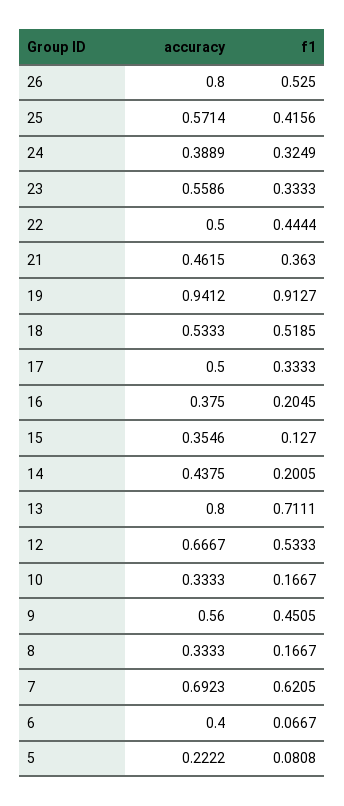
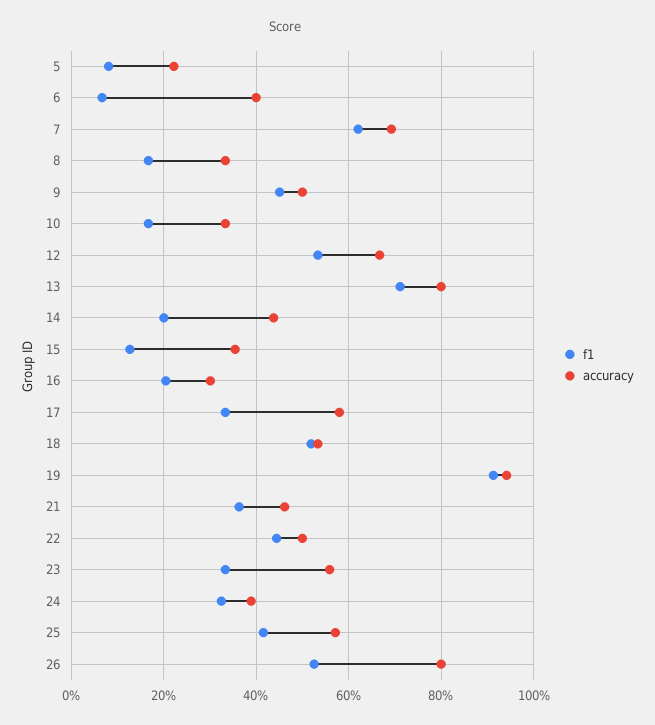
  {
    "accuracy": {
      "26": 0.8,
      "25": 0.5714,
      "24": 0.3889,
      "23": 0.5586,
      "22": 0.5,
      "21": 0.4615,
      "19": 0.9412,
      "18": 0.5333,
-     "17": 0.5,
+     "17": 0.58,
-     "16": 0.375,
+     "16": 0.3,
      "15": 0.3546,
      "14": 0.4375,
      "13": 0.8,
      "12": 0.6667,
      "10": 0.3333,
-     "9": 0.56,
+     "9": 0.5,
      "8": 0.3333,
      "7": 0.6923,
      "6": 0.4,
      "5": 0.2222
    },
    "f1": {
      "26": 0.525,
      "25": 0.4156,
      "24": 0.3249,
      "23": 0.3333,
      "22": 0.4444,
      "21": 0.363,
      "19": 0.9127,
      "18": 0.5185,
      "17": 0.3333,
      "16": 0.2045,
      "15": 0.127,
      "14": 0.2005,
      "13": 0.7111,
      "12": 0.5333,
      "10": 0.1667,
      "9": 0.4505,
      "8": 0.1667,
      "7": 0.6205,
      "6": 0.0667,
      "5": 0.0808
    }
  }

